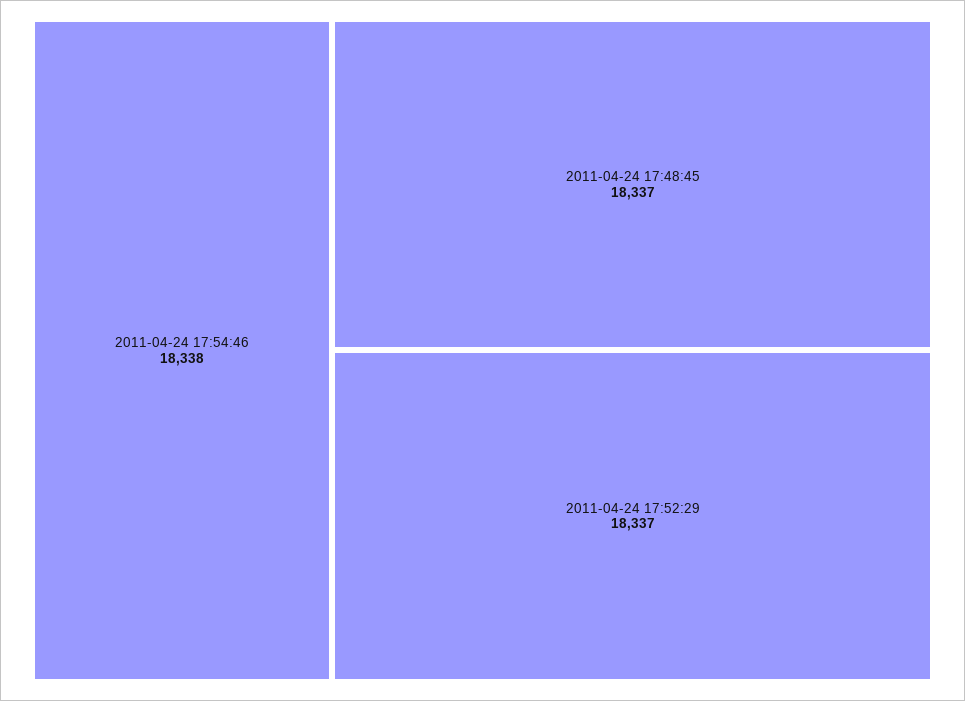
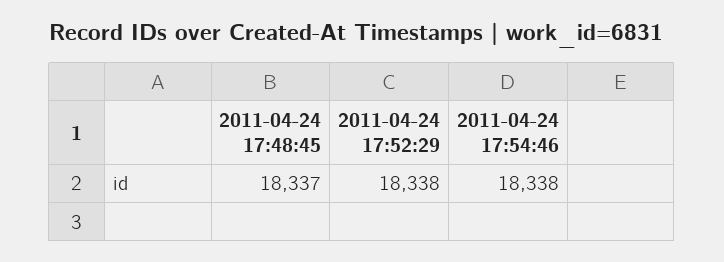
  {
    "2011-04-24 17:54:46": 18338,
    "2011-04-24 17:48:45": 18337,
-   "2011-04-24 17:52:29": 18337
+   "2011-04-24 17:52:29": 18338
  }

